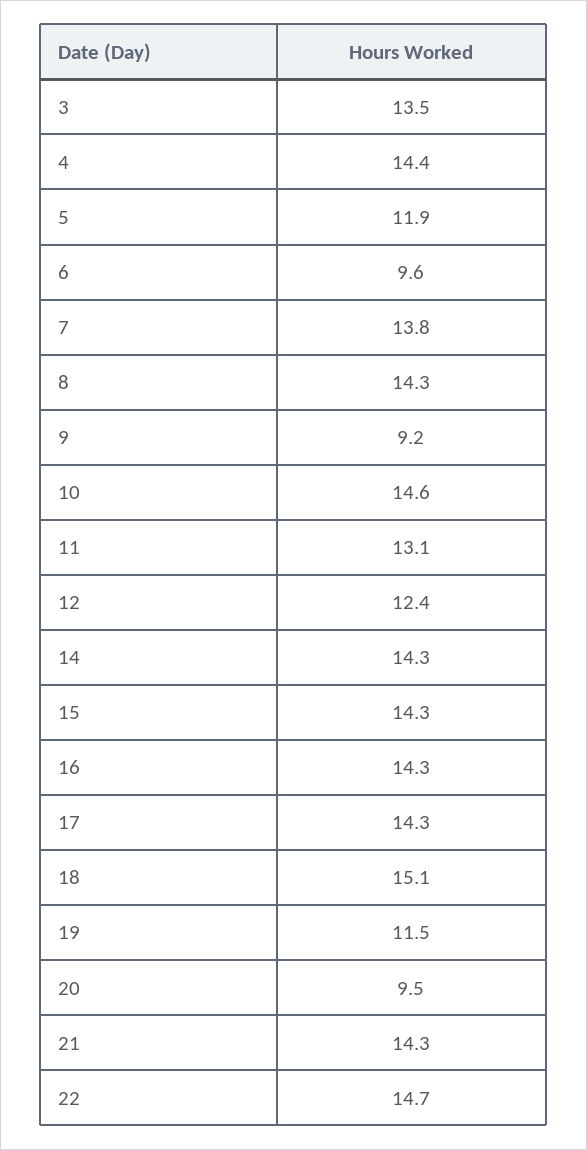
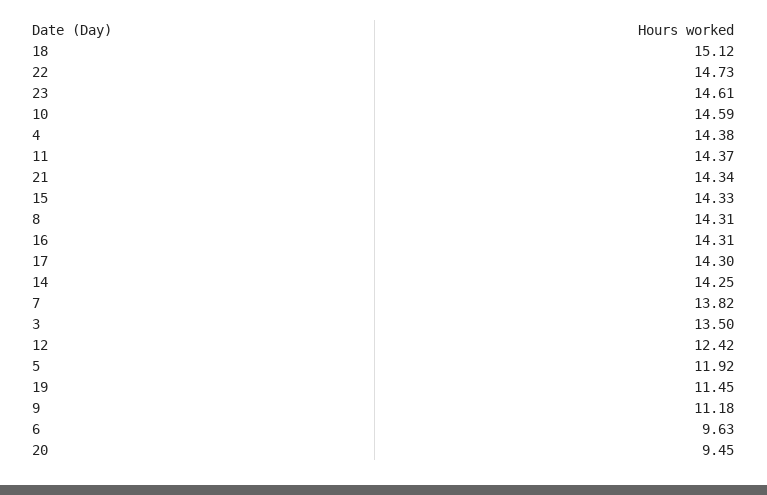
  {
    "3": 13.5,
    "4": 14.38,
    "5": 11.92,
    "6": 9.63,
    "7": 13.82,
    "8": 14.31,
-   "9": 9.2,
+   "9": 11.18,
    "10": 14.59,
-   "11": 13.1,
+   "11": 14.37,
    "12": 12.42,
    "14": 14.25,
    "15": 14.33,
    "16": 14.31,
    "17": 14.3,
    "18": 15.12,
    "19": 11.45,
    "20": 9.45,
    "21": 14.34,
-   "22": 14.73
+   "22": 14.73,
+   "23": 14.61
  }

